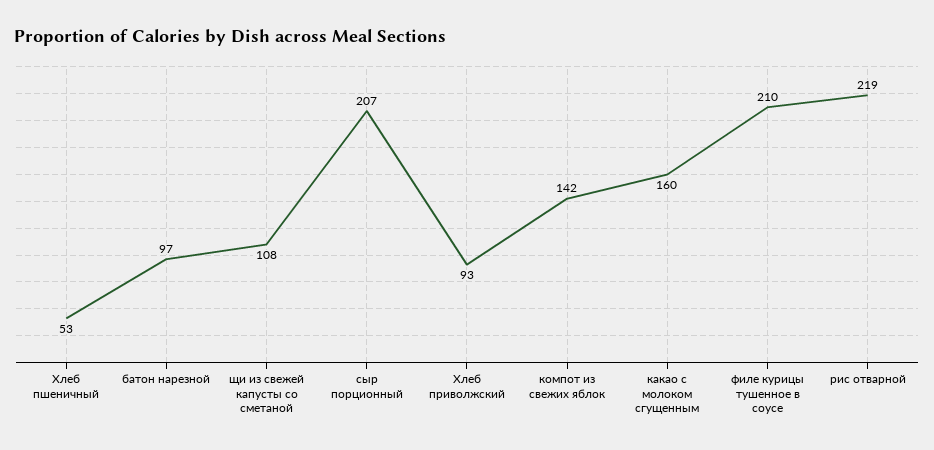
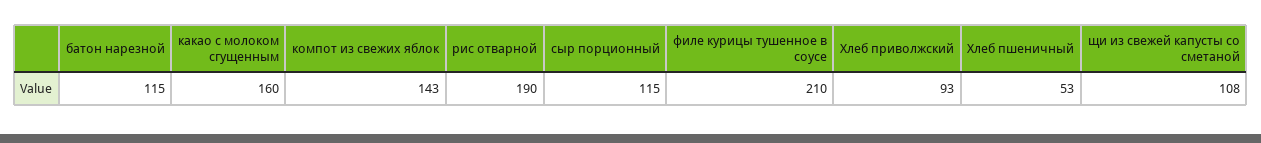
  {
    "Хлеб пшеничный": 53,
-   "батон нарезной": 97,
+   "батон нарезной": 115,
    "щи из свежей капусты со сметаной": 108,
-   "сыр порционный": 207,
+   "сыр порционный": 115,
    "Хлеб приволжский": 93,
-   "компот из свежих яблок": 142,
+   "компот из свежих яблок": 143,
    "какао с молоком сгущенным": 160,
    "филе курицы тушенное в соусе": 210,
-   "рис отварной": 219
+   "рис отварной": 190
  }

